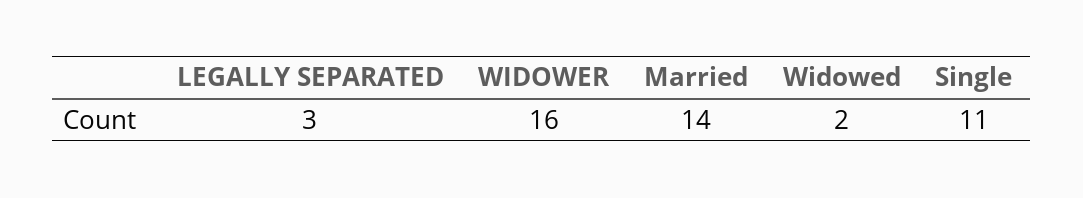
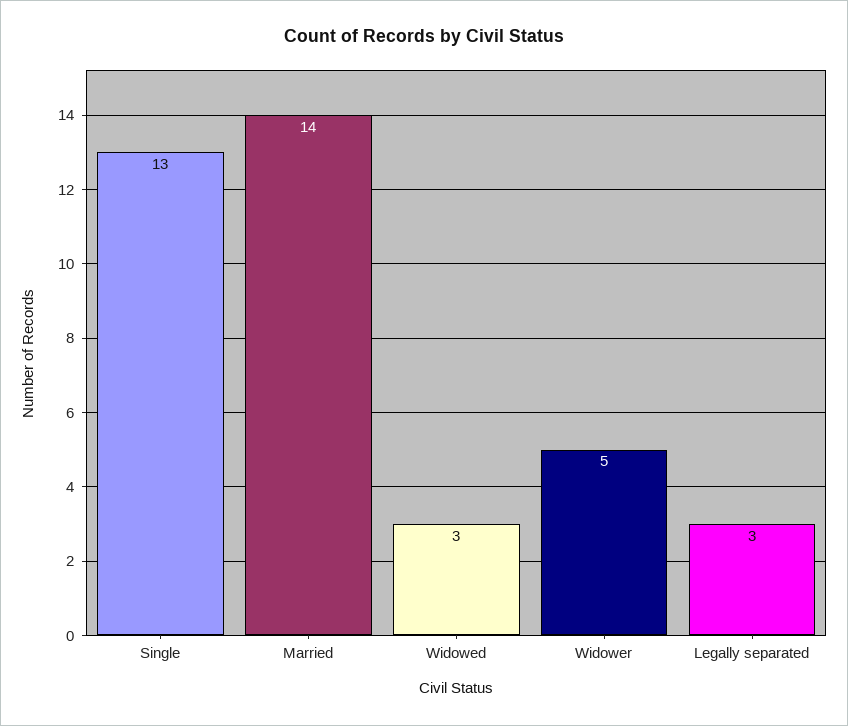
  {
    "LEGALLY SEPARATED": 3,
-   "WIDOWER": 16,
+   "WIDOWER": 5,
    "Married": 14,
-   "Widowed": 2,
+   "Widowed": 3,
-   "Single": 11
+   "Single": 13
  }

